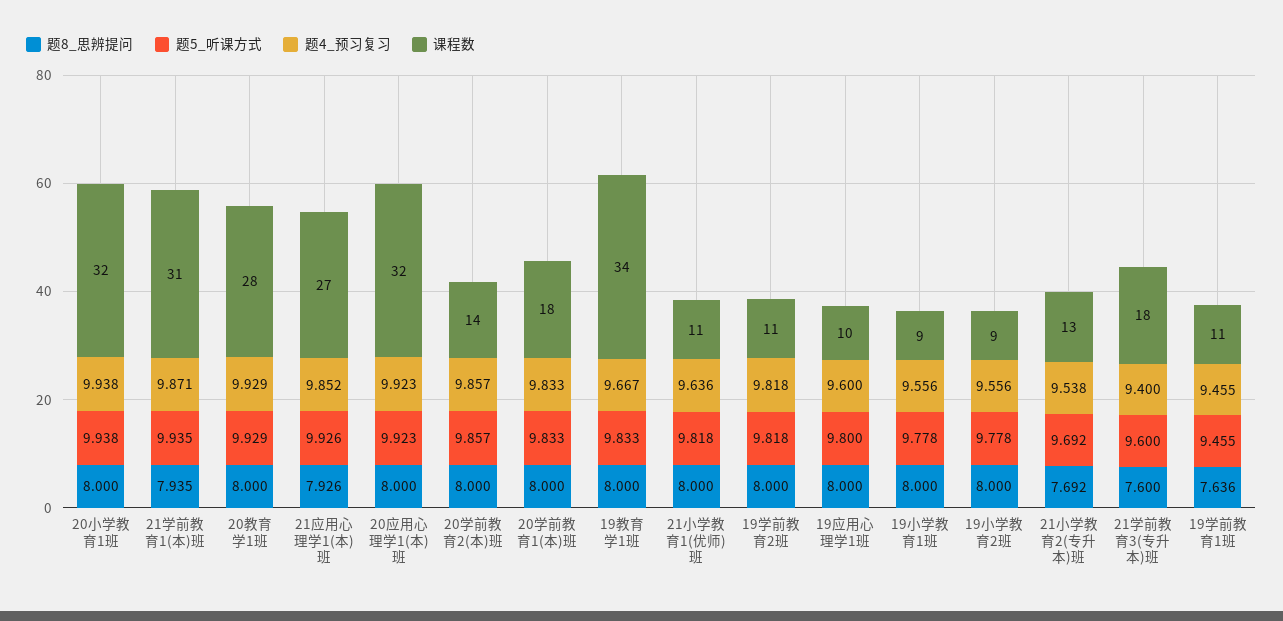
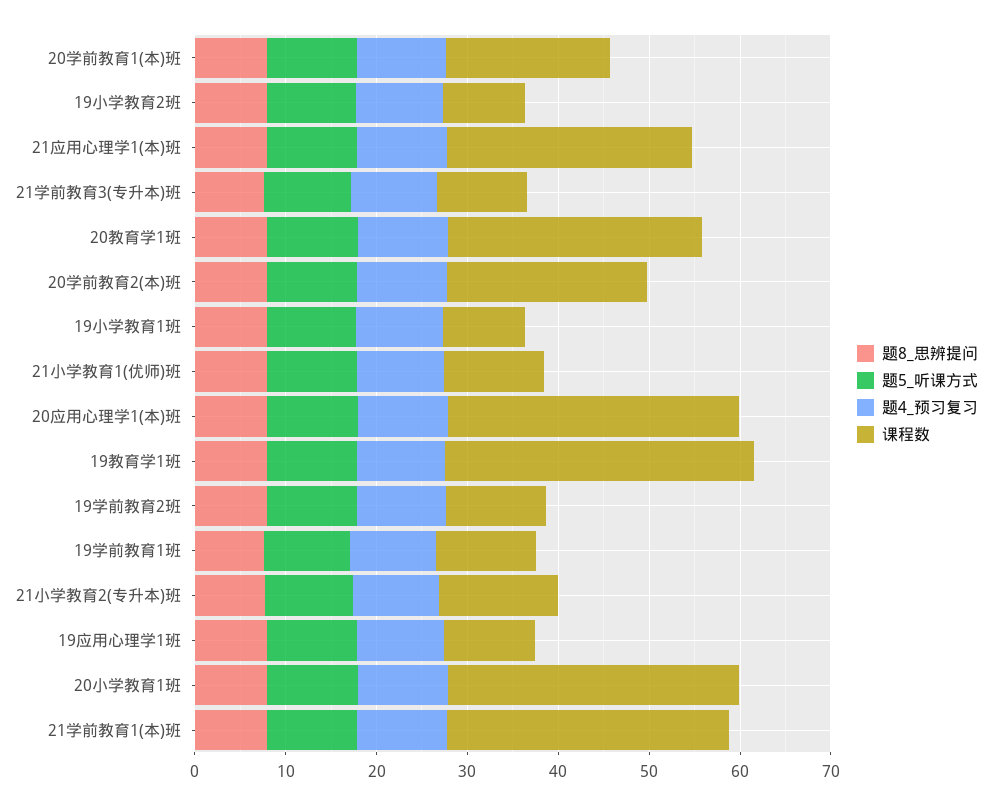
  {
    "题8_思辨提问": {
      "20小学教育1班": 8,
      "21学前教育1(本)班": 7.935,
      "20教育学1班": 8,
      "21应用心理学1(本)班": 7.926,
      "20应用心理学1(本)班": 8,
      "20学前教育2(本)班": 8,
      "20学前教育1(本)班": 8,
      "19教育学1班": 8,
      "21小学教育1(优师)班": 8,
      "19学前教育2班": 8,
      "19应用心理学1班": 8,
      "19小学教育1班": 8,
      "19小学教育2班": 8,
      "21小学教育2(专升本)班": 7.692,
      "21学前教育3(专升本)班": 7.6,
      "19学前教育1班": 7.636
    },
    "题5_听课方式": {
      "20小学教育1班": 9.938,
      "21学前教育1(本)班": 9.935,
      "20教育学1班": 9.929,
      "21应用心理学1(本)班": 9.926,
      "20应用心理学1(本)班": 9.923,
      "20学前教育2(本)班": 9.857,
      "20学前教育1(本)班": 9.833,
      "19教育学1班": 9.833,
      "21小学教育1(优师)班": 9.818,
      "19学前教育2班": 9.818,
      "19应用心理学1班": 9.8,
      "19小学教育1班": 9.778,
      "19小学教育2班": 9.778,
      "21小学教育2(专升本)班": 9.692,
      "21学前教育3(专升本)班": 9.6,
      "19学前教育1班": 9.455
    },
    "题4_预习复习": {
      "20小学教育1班": 9.938,
      "21学前教育1(本)班": 9.871,
      "20教育学1班": 9.929,
      "21应用心理学1(本)班": 9.852,
      "20应用心理学1(本)班": 9.923,
      "20学前教育2(本)班": 9.857,
      "20学前教育1(本)班": 9.833,
      "19教育学1班": 9.667,
      "21小学教育1(优师)班": 9.636,
      "19学前教育2班": 9.818,
      "19应用心理学1班": 9.6,
      "19小学教育1班": 9.556,
      "19小学教育2班": 9.556,
      "21小学教育2(专升本)班": 9.538,
      "21学前教育3(专升本)班": 9.4,
      "19学前教育1班": 9.455
    },
    "课程数": {
      "20小学教育1班": 32,
      "21学前教育1(本)班": 31,
      "20教育学1班": 28,
      "21应用心理学1(本)班": 27,
      "20应用心理学1(本)班": 32,
-     "20学前教育2(本)班": 14,
+     "20学前教育2(本)班": 22,
      "20学前教育1(本)班": 18,
      "19教育学1班": 34,
      "21小学教育1(优师)班": 11,
      "19学前教育2班": 11,
      "19应用心理学1班": 10,
      "19小学教育1班": 9,
      "19小学教育2班": 9,
      "21小学教育2(专升本)班": 13,
-     "21学前教育3(专升本)班": 18,
+     "21学前教育3(专升本)班": 10,
      "19学前教育1班": 11
    }
  }

